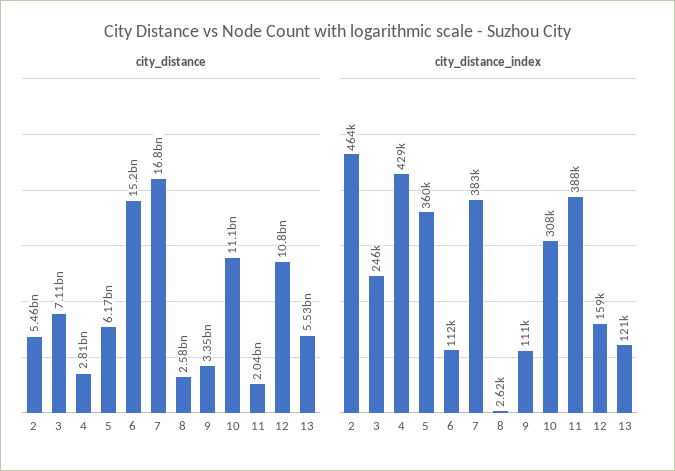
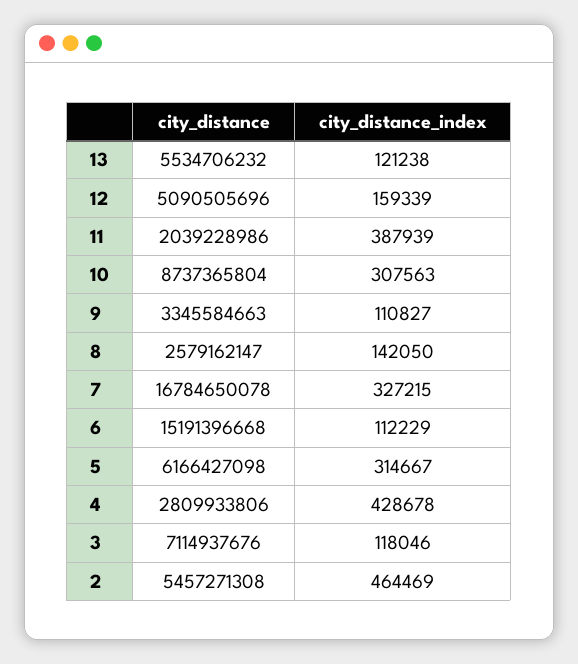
  {
    "city_distance": {
      "2": 5457271308,
      "3": 7114937676,
      "4": 2809933806,
      "5": 6166427098,
      "6": 15191396668,
      "7": 16784650078,
      "8": 2579162147,
      "9": 3345584663,
-     "10": 11100000000,
+     "10": 8737365804,
      "11": 2039228986,
-     "12": 10800000000,
+     "12": 5090505696,
      "13": 5534706232
    },
    "city_distance_index": {
      "2": 464469,
-     "3": 246000,
+     "3": 118046,
      "4": 428678,
-     "5": 360000,
+     "5": 314667,
      "6": 112229,
-     "7": 383000,
+     "7": 327215,
-     "8": 2620,
+     "8": 142050,
      "9": 110827,
      "10": 307563,
      "11": 387939,
      "12": 159339,
      "13": 121238
    }
  }

